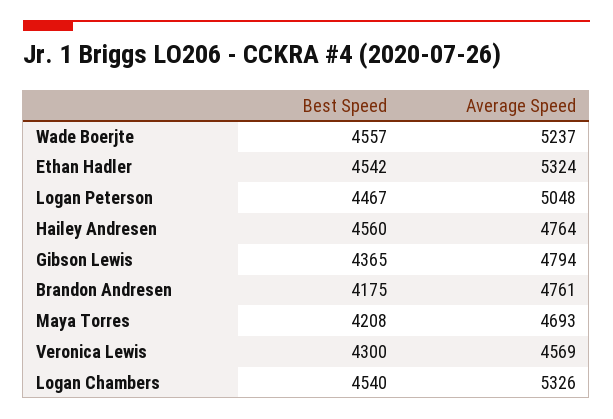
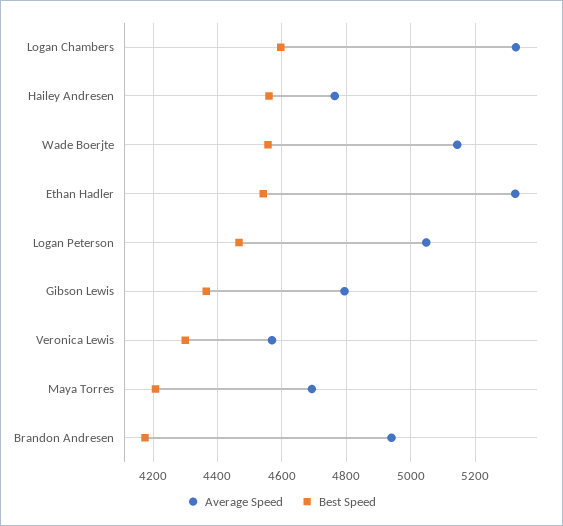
  {
    "Best Speed": {
      "Wade Boerjte": 4557,
      "Ethan Hadler": 4542,
      "Logan Peterson": 4467,
      "Hailey Andresen": 4560,
      "Gibson Lewis": 4365,
      "Brandon Andresen": 4175,
      "Maya Torres": 4208,
      "Veronica Lewis": 4300,
-     "Logan Chambers": 4540
+     "Logan Chambers": 4600
    },
    "Average Speed": {
-     "Wade Boerjte": 5237,
+     "Wade Boerjte": 5140,
      "Ethan Hadler": 5324,
      "Logan Peterson": 5048,
      "Hailey Andresen": 4764,
      "Gibson Lewis": 4794,
-     "Brandon Andresen": 4761,
+     "Brandon Andresen": 4940,
      "Maya Torres": 4693,
      "Veronica Lewis": 4569,
      "Logan Chambers": 5326
    }
  }

